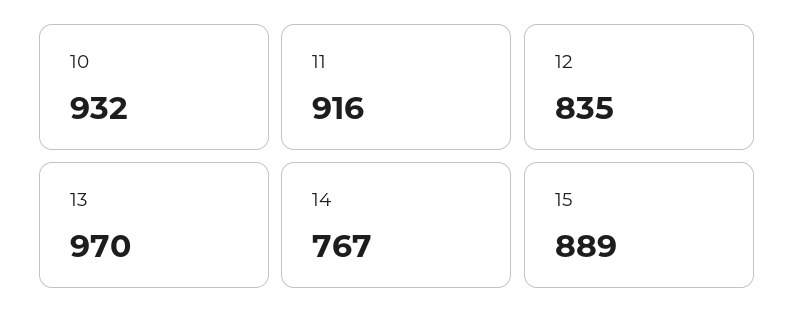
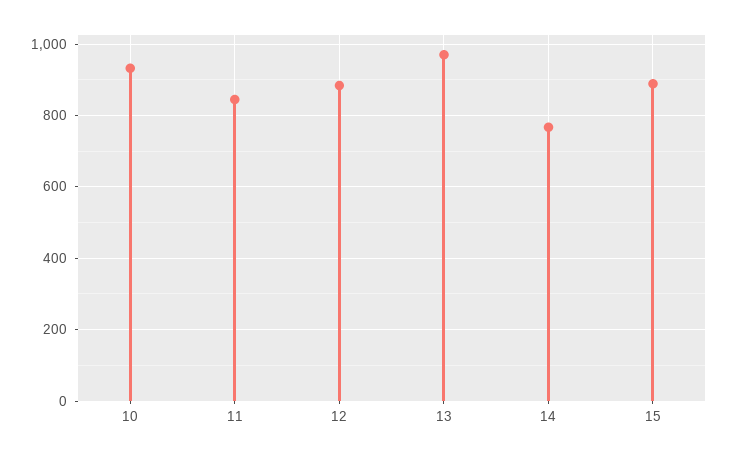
  {
    "10": 932,
-   "11": 916,
+   "11": 840,
-   "12": 835,
+   "12": 880,
    "13": 970,
    "14": 767,
    "15": 889
  }

